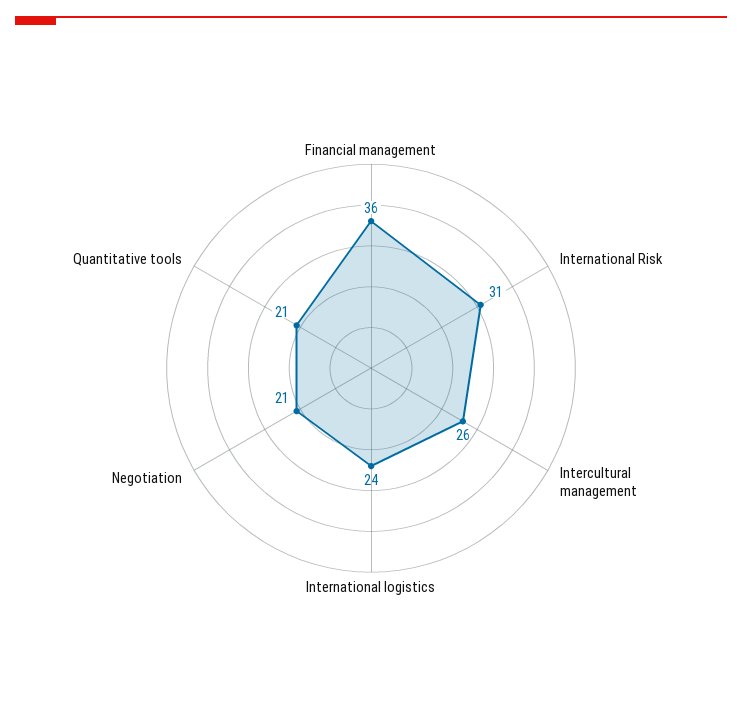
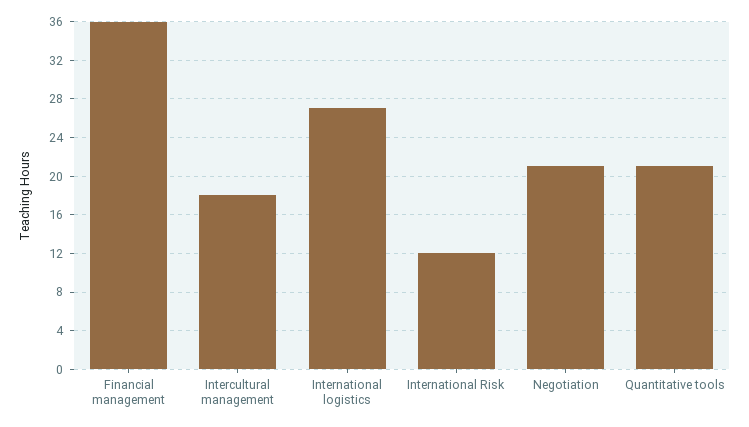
  {
    "Financial management": 36,
-   "International Risk": 31,
+   "International Risk": 12,
-   "Intercultural management": 26,
+   "Intercultural management": 18,
-   "International logistics": 24,
+   "International logistics": 27,
    "Negotiation": 21,
    "Quantitative tools": 21
  }

